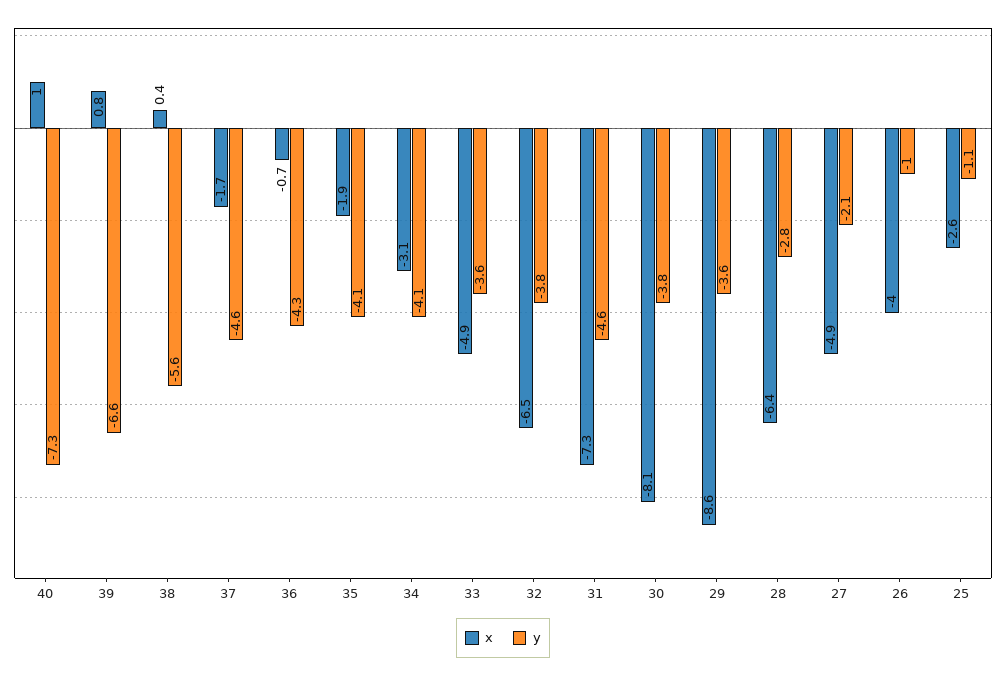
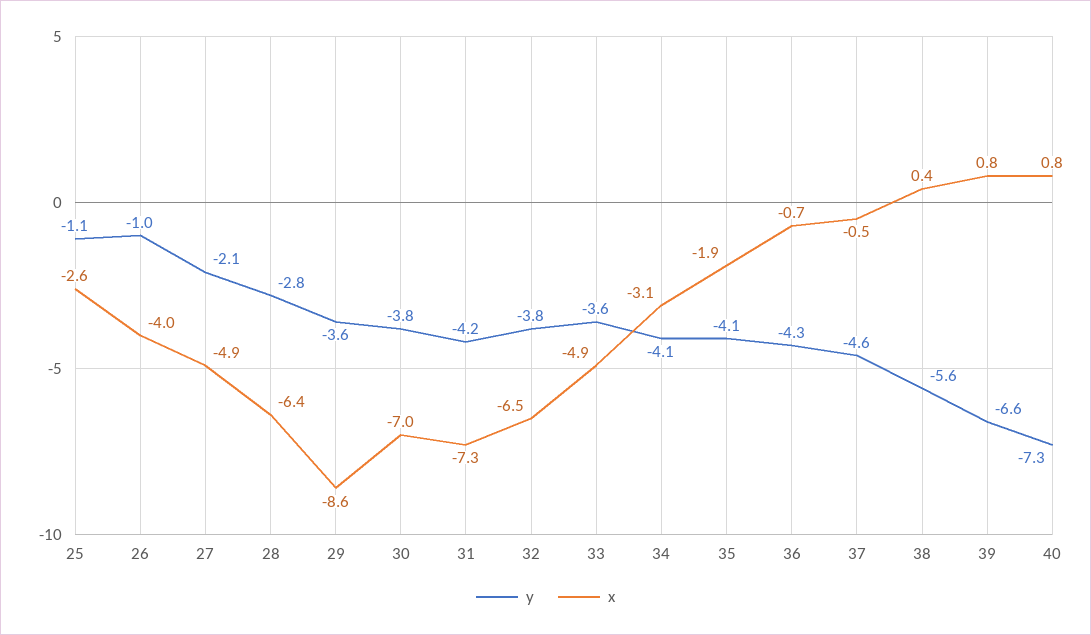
  {
    "x": {
-     "40": 1,
+     "40": 0.8,
      "39": 0.8,
      "38": 0.4,
-     "37": -1.7,
+     "37": -0.5,
      "36": -0.7,
      "35": -1.9,
      "34": -3.1,
      "33": -4.9,
      "32": -6.5,
      "31": -7.3,
-     "30": -8.1,
+     "30": -7,
      "29": -8.6,
      "28": -6.4,
      "27": -4.9,
      "26": -4,
      "25": -2.6
    },
    "y": {
      "40": -7.3,
      "39": -6.6,
      "38": -5.6,
      "37": -4.6,
      "36": -4.3,
      "35": -4.1,
      "34": -4.1,
      "33": -3.6,
      "32": -3.8,
-     "31": -4.6,
+     "31": -4.2,
      "30": -3.8,
      "29": -3.6,
      "28": -2.8,
      "27": -2.1,
      "26": -1,
      "25": -1.1
    }
  }

